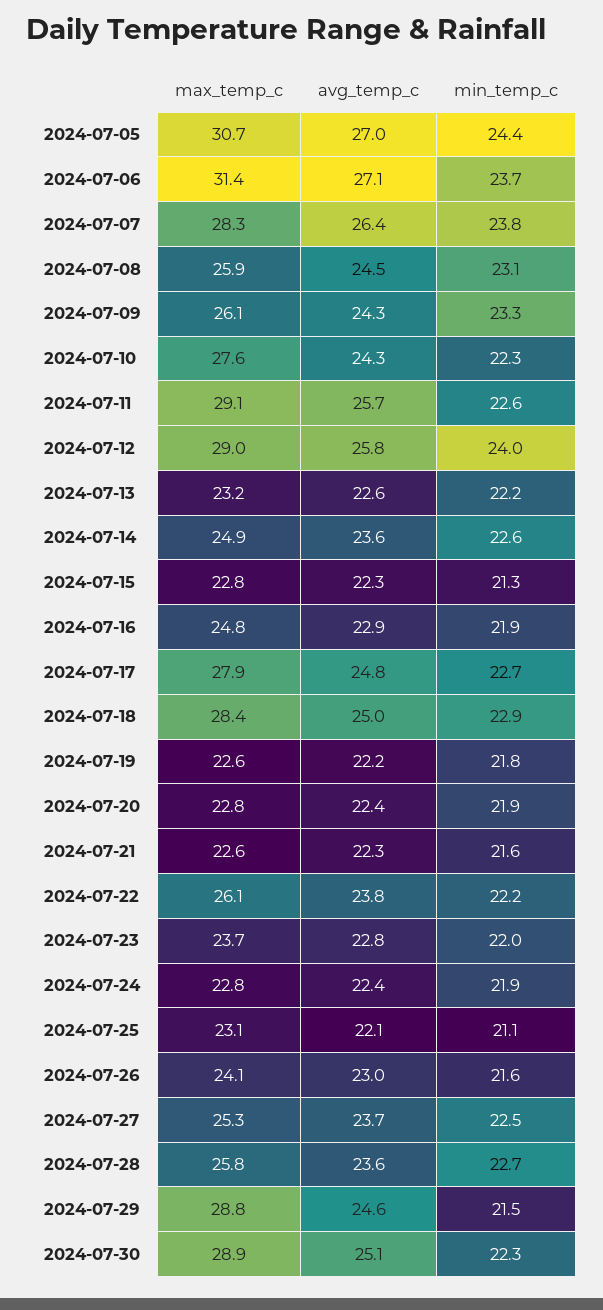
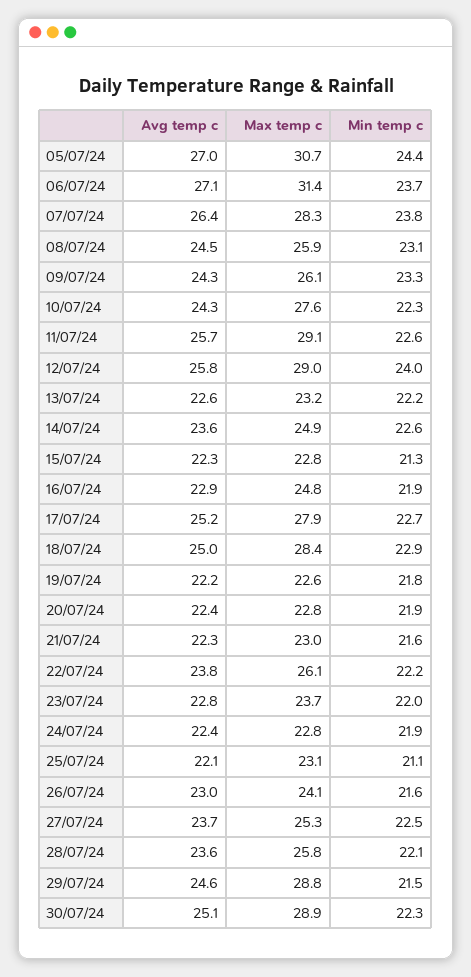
  {
    "max_temp_c": {
      "2024-07-05": 30.7,
      "2024-07-06": 31.4,
      "2024-07-07": 28.3,
      "2024-07-08": 25.9,
      "2024-07-09": 26.1,
      "2024-07-10": 27.6,
      "2024-07-11": 29.1,
      "2024-07-12": 29,
      "2024-07-13": 23.2,
      "2024-07-14": 24.9,
      "2024-07-15": 22.8,
      "2024-07-16": 24.8,
      "2024-07-17": 27.9,
      "2024-07-18": 28.4,
      "2024-07-19": 22.6,
      "2024-07-20": 22.8,
-     "2024-07-21": 22.6,
+     "2024-07-21": 23,
      "2024-07-22": 26.1,
      "2024-07-23": 23.7,
      "2024-07-24": 22.8,
      "2024-07-25": 23.1,
      "2024-07-26": 24.1,
      "2024-07-27": 25.3,
      "2024-07-28": 25.8,
      "2024-07-29": 28.8,
      "2024-07-30": 28.9
    },
    "avg_temp_c": {
      "2024-07-05": 27,
      "2024-07-06": 27.1,
      "2024-07-07": 26.4,
      "2024-07-08": 24.5,
      "2024-07-09": 24.3,
      "2024-07-10": 24.3,
      "2024-07-11": 25.7,
      "2024-07-12": 25.8,
      "2024-07-13": 22.6,
      "2024-07-14": 23.6,
      "2024-07-15": 22.3,
      "2024-07-16": 22.9,
-     "2024-07-17": 24.8,
+     "2024-07-17": 25.2,
      "2024-07-18": 25,
      "2024-07-19": 22.2,
      "2024-07-20": 22.4,
      "2024-07-21": 22.3,
      "2024-07-22": 23.8,
      "2024-07-23": 22.8,
      "2024-07-24": 22.4,
      "2024-07-25": 22.1,
      "2024-07-26": 23,
      "2024-07-27": 23.7,
      "2024-07-28": 23.6,
      "2024-07-29": 24.6,
      "2024-07-30": 25.1
    },
    "min_temp_c": {
      "2024-07-05": 24.4,
      "2024-07-06": 23.7,
      "2024-07-07": 23.8,
      "2024-07-08": 23.1,
      "2024-07-09": 23.3,
      "2024-07-10": 22.3,
      "2024-07-11": 22.6,
      "2024-07-12": 24,
      "2024-07-13": 22.2,
      "2024-07-14": 22.6,
      "2024-07-15": 21.3,
      "2024-07-16": 21.9,
      "2024-07-17": 22.7,
      "2024-07-18": 22.9,
      "2024-07-19": 21.8,
      "2024-07-20": 21.9,
      "2024-07-21": 21.6,
      "2024-07-22": 22.2,
      "2024-07-23": 22,
      "2024-07-24": 21.9,
      "2024-07-25": 21.1,
      "2024-07-26": 21.6,
      "2024-07-27": 22.5,
-     "2024-07-28": 22.7,
+     "2024-07-28": 22.1,
      "2024-07-29": 21.5,
      "2024-07-30": 22.3
    }
  }

